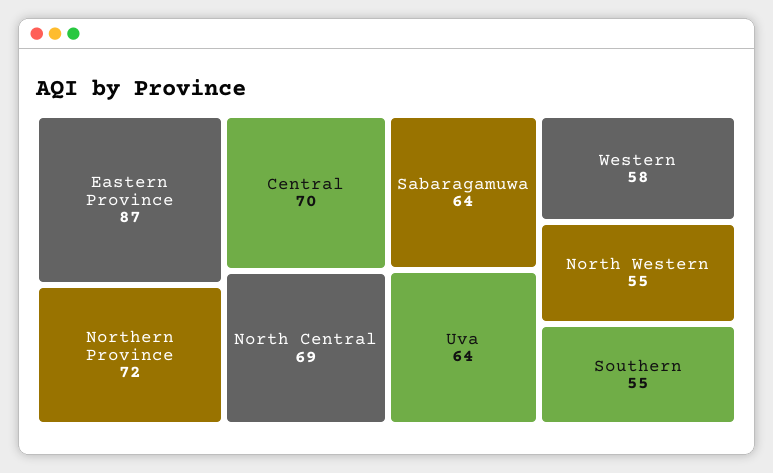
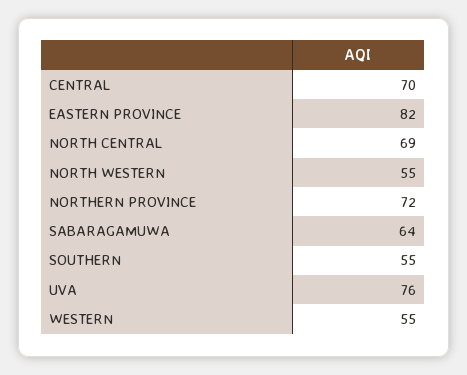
  {
-   "Eastern Province": 87,
+   "Eastern Province": 82,
    "Northern Province": 72,
    "Central": 70,
    "North Central": 69,
    "Sabaragamuwa": 64,
-   "Uva": 64,
+   "Uva": 76,
-   "Western": 58,
+   "Western": 55,
    "North Western": 55,
    "Southern": 55
  }

